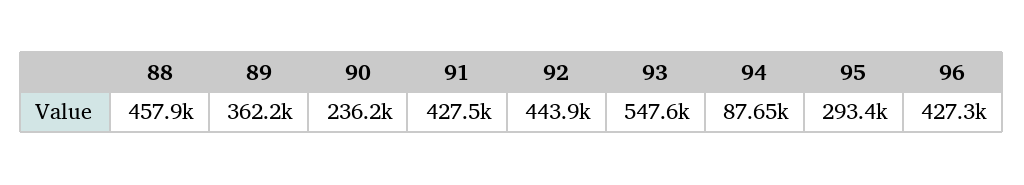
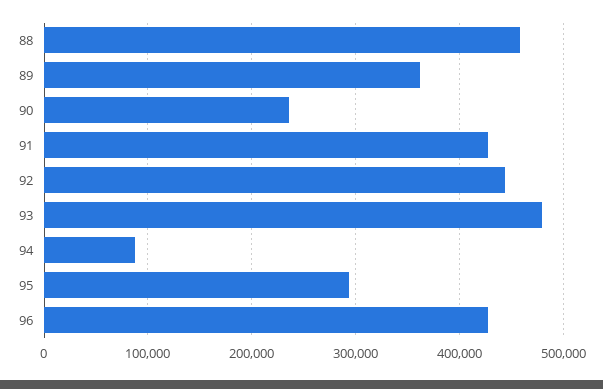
  {
    "88": 457900,
    "89": 362200,
    "90": 236200,
    "91": 427500,
    "92": 443900,
-   "93": 547600,
+   "93": 480000,
    "94": 87650,
    "95": 293400,
    "96": 427300
  }

